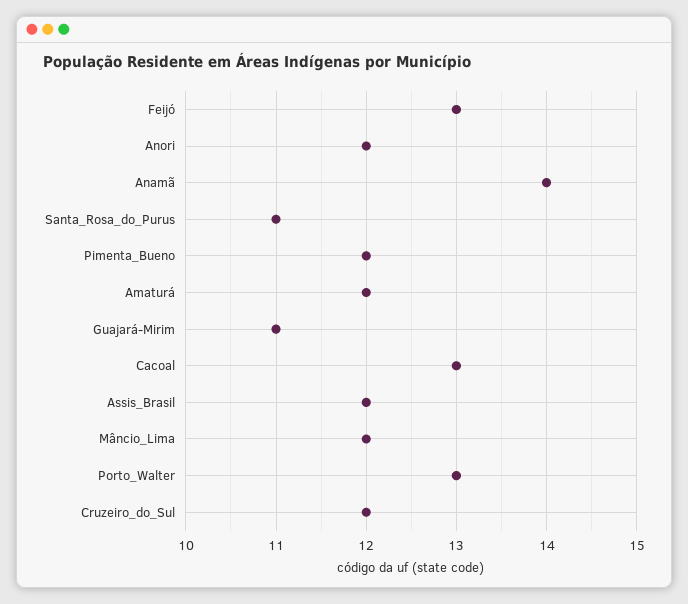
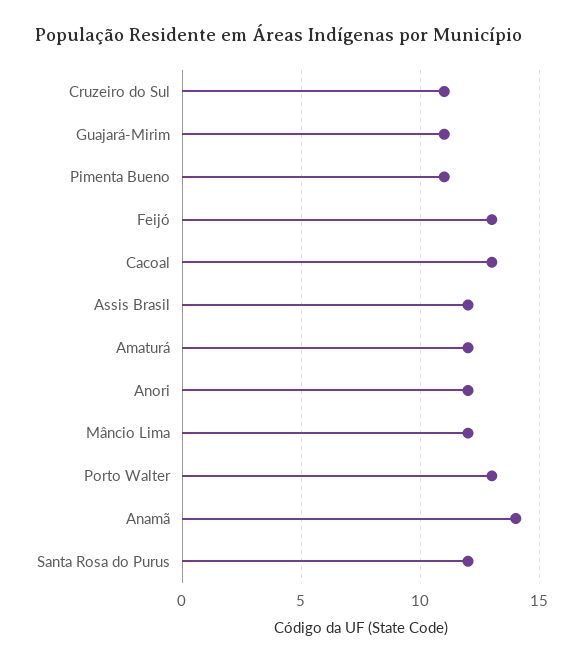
  {
    "Feijó": 13,
    "Anori": 12,
    "Anamã": 14,
-   "Santa_Rosa_do_Purus": 11,
+   "Santa_Rosa_do_Purus": 12,
-   "Pimenta_Bueno": 12,
+   "Pimenta_Bueno": 11,
    "Amaturá": 12,
    "Guajará-Mirim": 11,
    "Cacoal": 13,
    "Assis_Brasil": 12,
    "Mâncio_Lima": 12,
    "Porto_Walter": 13,
-   "Cruzeiro_do_Sul": 12
+   "Cruzeiro_do_Sul": 11
  }

